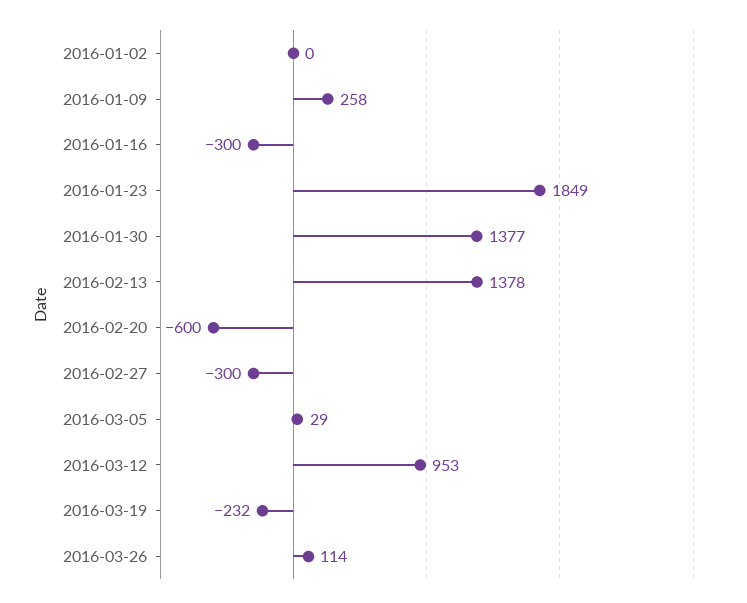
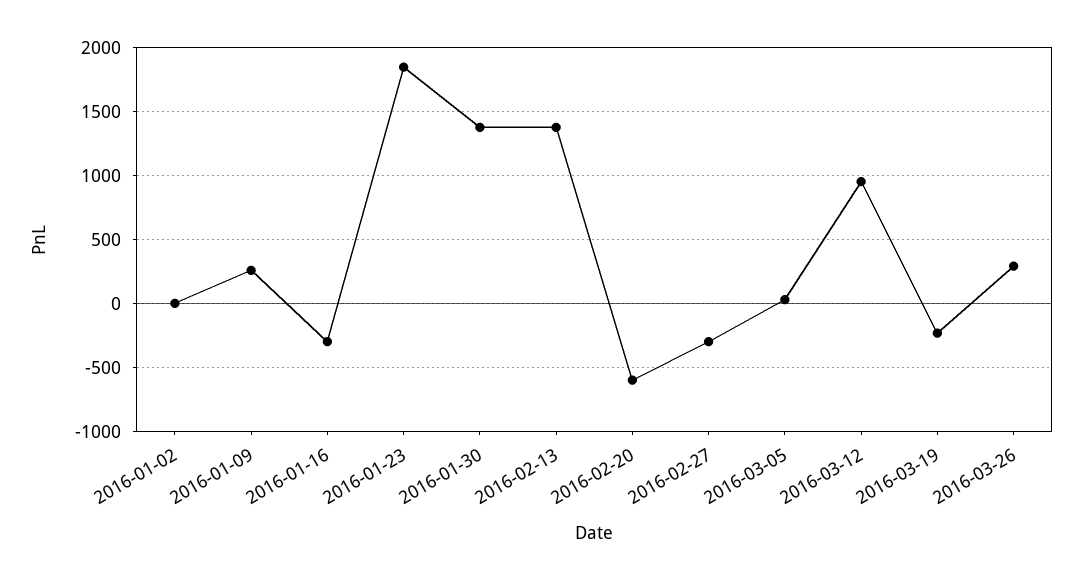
  {
    "2016-01-02": 0,
    "2016-01-09": 258,
    "2016-01-16": -300,
    "2016-01-23": 1849,
    "2016-01-30": 1377,
    "2016-02-13": 1378,
    "2016-02-20": -600,
    "2016-02-27": -300,
    "2016-03-05": 29,
    "2016-03-12": 953,
    "2016-03-19": -232,
-   "2016-03-26": 114
+   "2016-03-26": 300
  }

